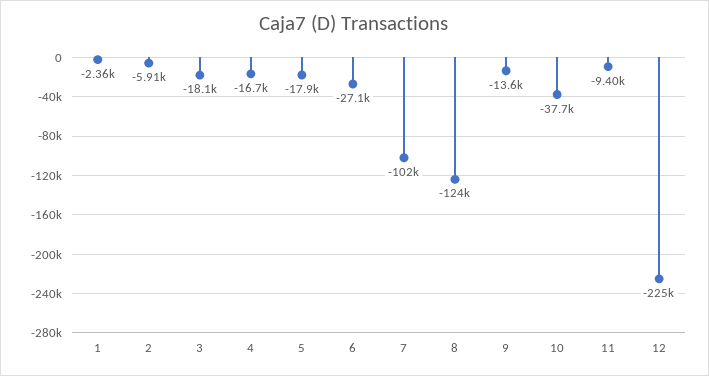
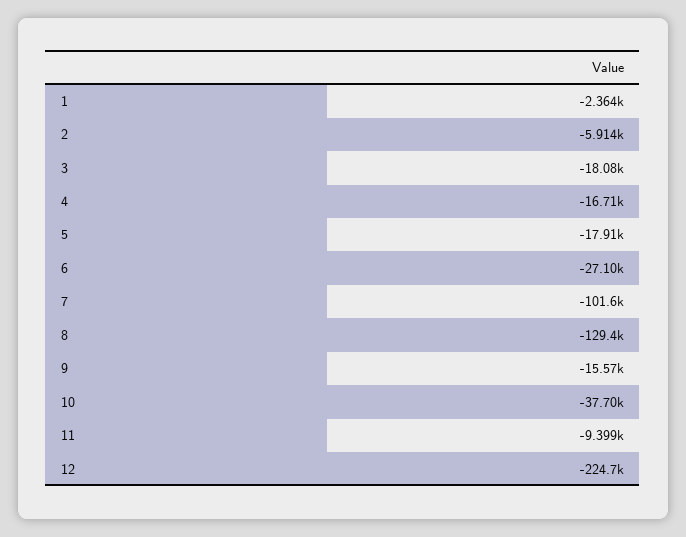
  {
    "1": -2364,
    "2": -5914,
    "3": -18080,
    "4": -16710,
    "5": -17910,
    "6": -27100,
    "7": -101600,
-   "8": -124000,
+   "8": -129400,
-   "9": -13600,
+   "9": -15570,
    "10": -37700,
    "11": -9399,
    "12": -224700
  }

